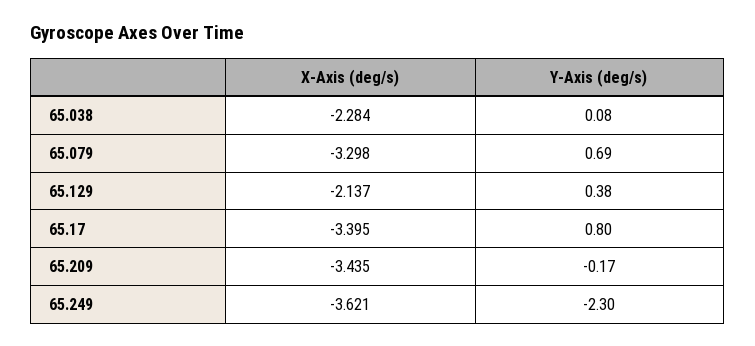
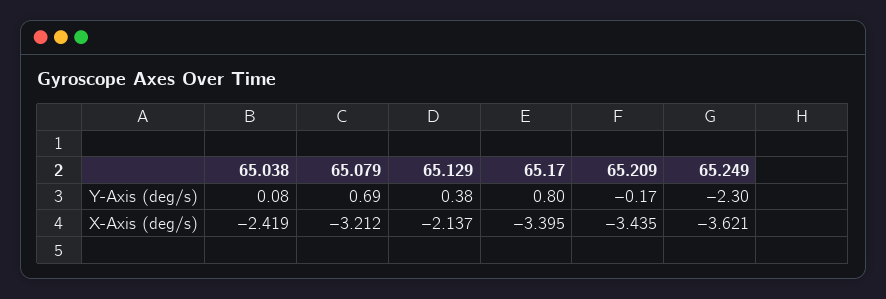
  {
    "X-Axis (deg/s)": {
-     "65.038": -2.284,
+     "65.038": -2.419,
-     "65.079": -3.298,
+     "65.079": -3.212,
      "65.129": -2.137,
      "65.17": -3.395,
      "65.209": -3.435,
      "65.249": -3.621
    },
    "Y-Axis (deg/s)": {
      "65.038": 0.08,
      "65.079": 0.69,
      "65.129": 0.38,
      "65.17": 0.8,
      "65.209": -0.17,
      "65.249": -2.3
    }
  }

